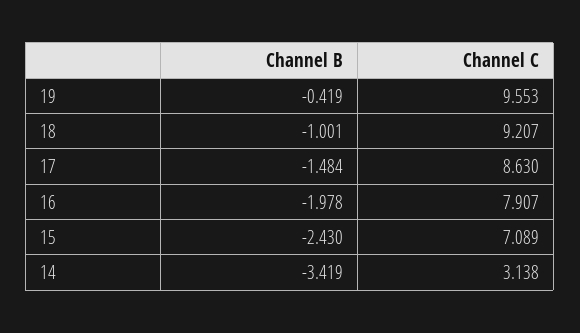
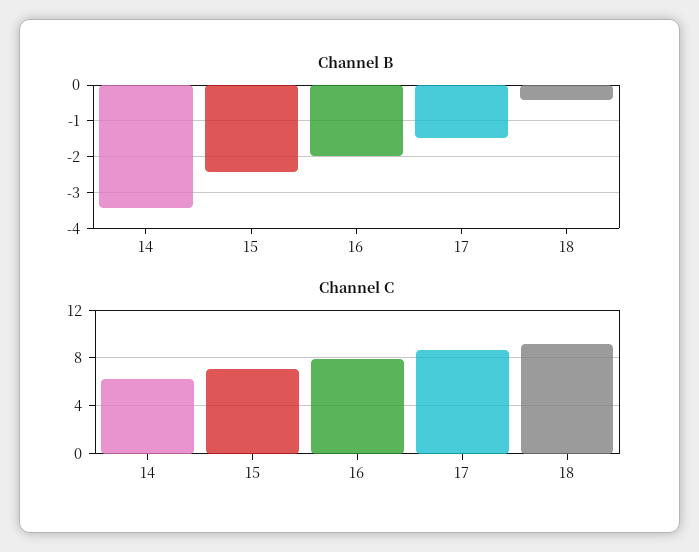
  {
    "Channel B": {
-     "19": -0.419,
-     "18": -1.001,
+     "18": -0.4,
      "17": -1.484,
      "16": -1.978,
      "15": -2.43,
      "14": -3.419
    },
    "Channel C": {
-     "19": 9.553,
      "18": 9.207,
      "17": 8.63,
      "16": 7.907,
      "15": 7.089,
-     "14": 3.138
+     "14": 6
    }
  }

